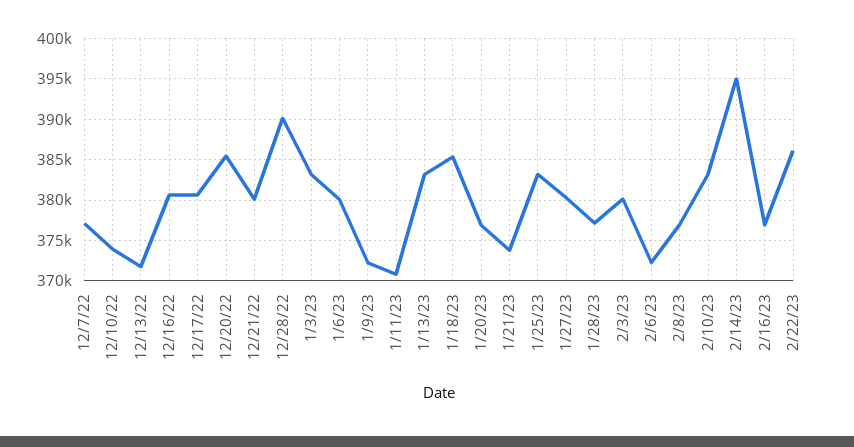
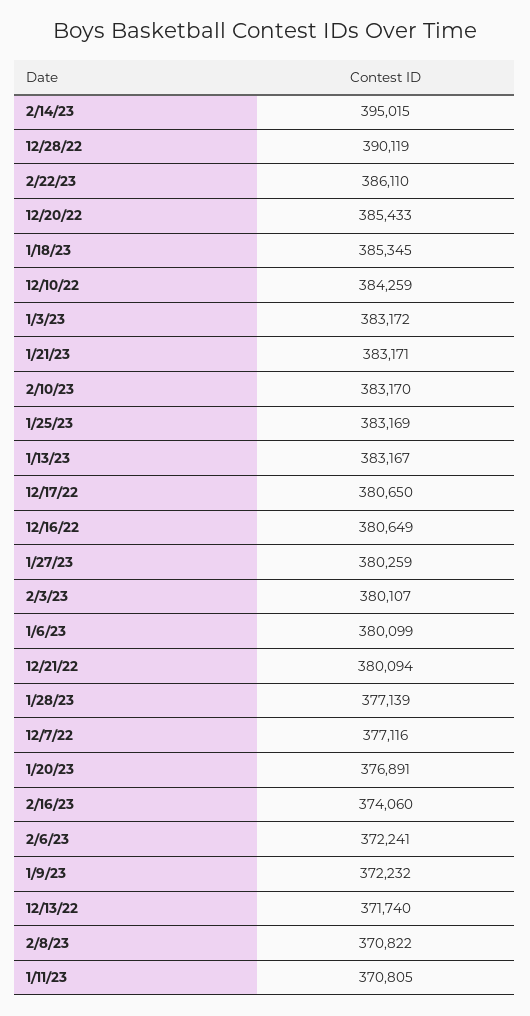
  {
    "12/7/22": 377116,
-   "12/10/22": 374000,
+   "12/10/22": 384259,
    "12/13/22": 371740,
    "12/16/22": 380649,
    "12/17/22": 380650,
    "12/20/22": 385433,
    "12/21/22": 380094,
    "12/28/22": 390119,
    "1/3/23": 383172,
    "1/6/23": 380099,
    "1/9/23": 372232,
    "1/11/23": 370805,
    "1/13/23": 383167,
    "1/18/23": 385345,
    "1/20/23": 376891,
-   "1/21/23": 374000,
+   "1/21/23": 383171,
    "1/25/23": 383169,
    "1/27/23": 380259,
    "1/28/23": 377139,
    "2/3/23": 380107,
    "2/6/23": 372241,
-   "2/8/23": 377000,
+   "2/8/23": 370822,
    "2/10/23": 383170,
    "2/14/23": 395015,
-   "2/16/23": 377000,
+   "2/16/23": 374060,
    "2/22/23": 386110
  }

